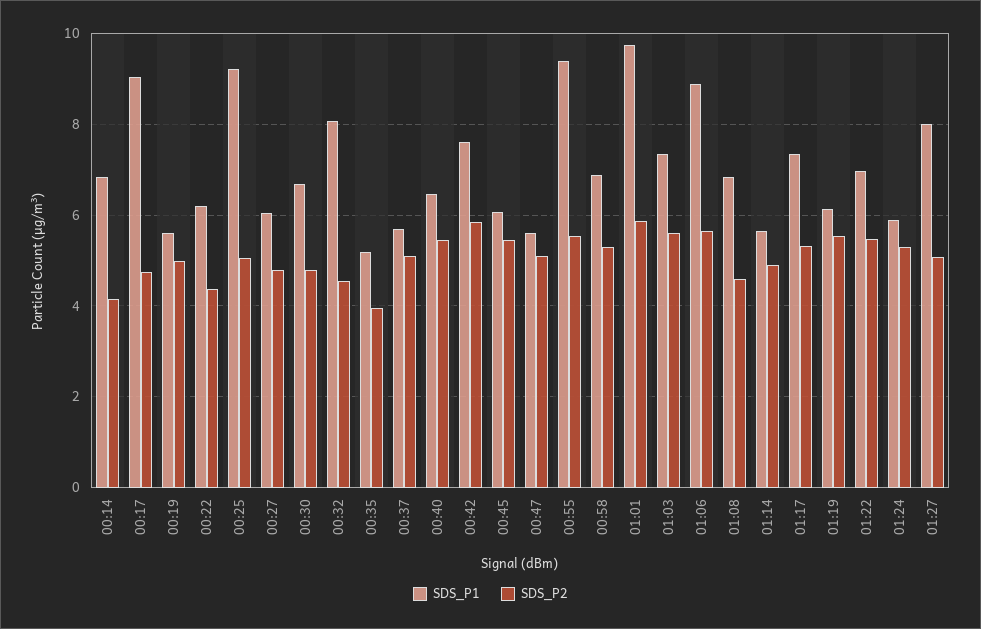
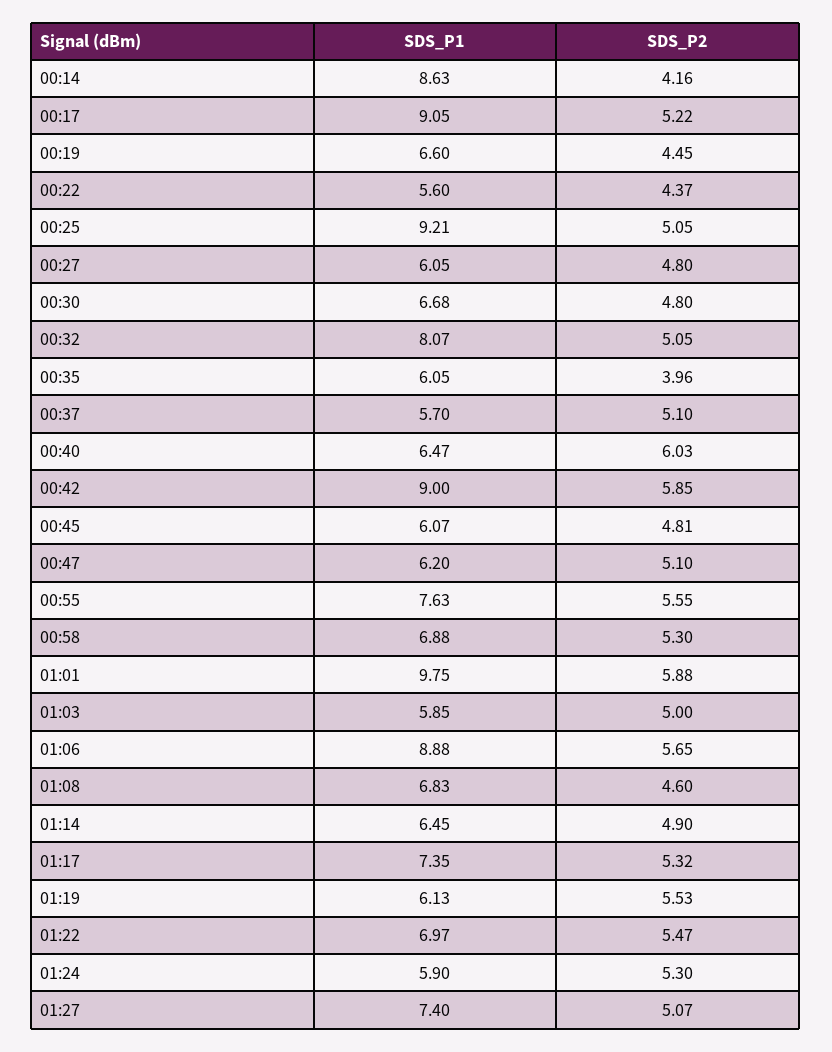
  {
    "SDS_P1": {
-     "00:14": 6.8,
+     "00:14": 8.63,
      "00:17": 9.05,
-     "00:19": 5.6,
+     "00:19": 6.6,
-     "00:22": 6.2,
+     "00:22": 5.6,
      "00:25": 9.21,
      "00:27": 6.05,
      "00:30": 6.68,
      "00:32": 8.07,
-     "00:35": 5.2,
+     "00:35": 6.05,
      "00:37": 5.7,
      "00:40": 6.47,
-     "00:42": 7.6,
+     "00:42": 9,
      "00:45": 6.07,
-     "00:47": 5.6,
+     "00:47": 6.2,
-     "00:55": 9.4,
+     "00:55": 7.63,
      "00:58": 6.88,
      "01:01": 9.75,
-     "01:03": 7.4,
+     "01:03": 5.85,
      "01:06": 8.88,
      "01:08": 6.83,
-     "01:14": 5.6,
+     "01:14": 6.45,
      "01:17": 7.35,
      "01:19": 6.13,
      "01:22": 6.97,
      "01:24": 5.9,
-     "01:27": 8
+     "01:27": 7.4
    },
    "SDS_P2": {
      "00:14": 4.16,
-     "00:17": 4.8,
+     "00:17": 5.22,
-     "00:19": 5,
+     "00:19": 4.45,
      "00:22": 4.37,
      "00:25": 5.05,
      "00:27": 4.8,
      "00:30": 4.8,
-     "00:32": 4.6,
+     "00:32": 5.05,
      "00:35": 3.96,
      "00:37": 5.1,
-     "00:40": 5.4,
+     "00:40": 6.03,
      "00:42": 5.85,
-     "00:45": 5.4,
+     "00:45": 4.81,
      "00:47": 5.1,
      "00:55": 5.55,
      "00:58": 5.3,
      "01:01": 5.88,
-     "01:03": 5.6,
+     "01:03": 5,
      "01:06": 5.65,
      "01:08": 4.6,
      "01:14": 4.9,
      "01:17": 5.32,
      "01:19": 5.53,
      "01:22": 5.47,
      "01:24": 5.3,
      "01:27": 5.07
    }
  }

